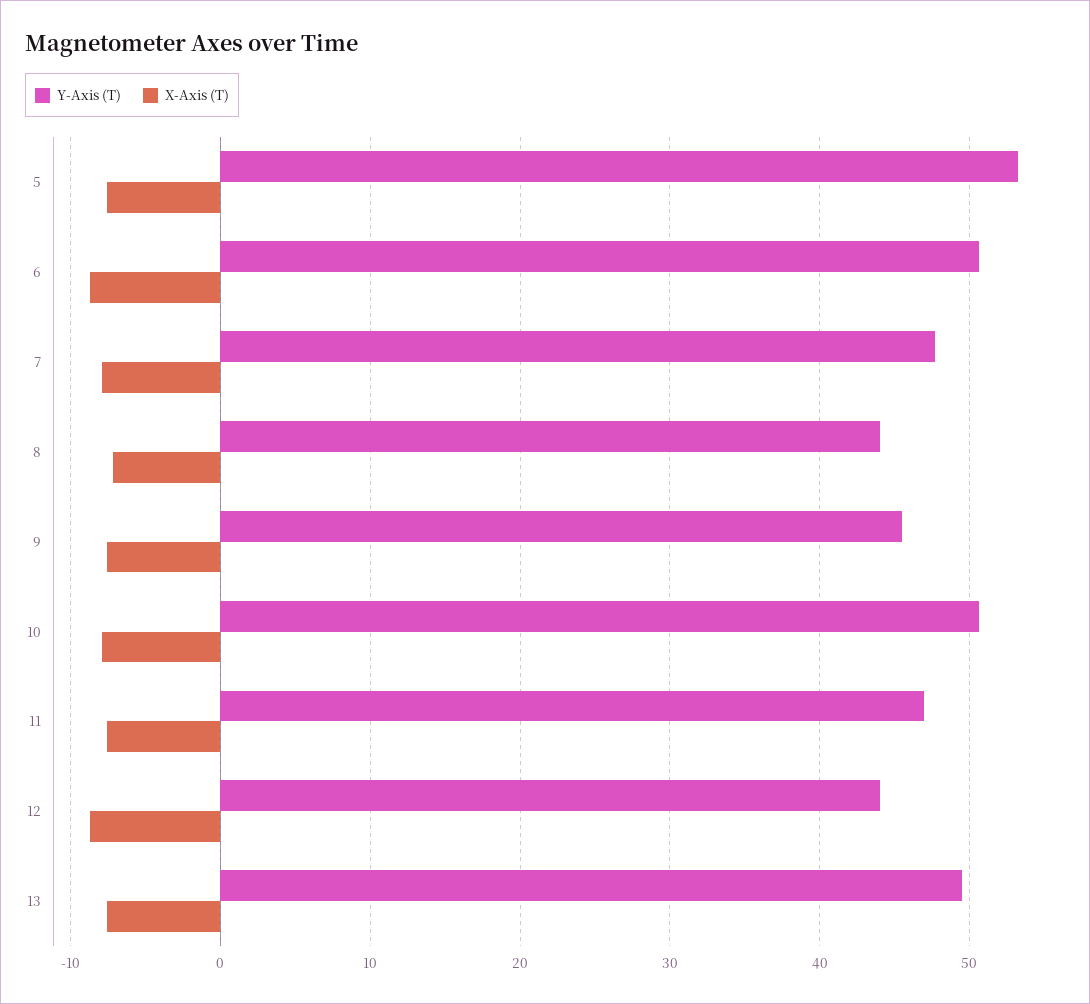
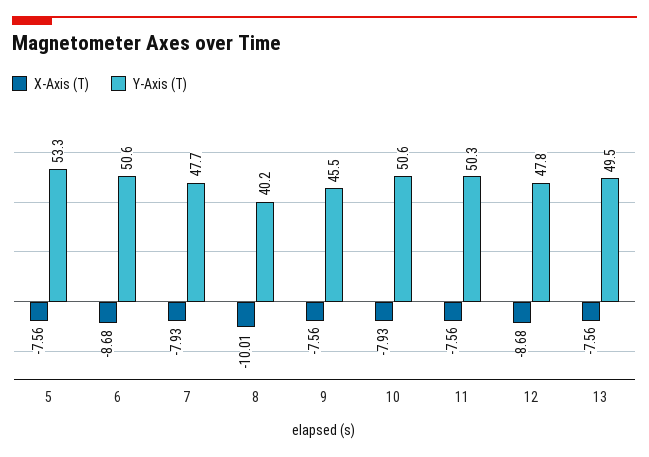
  {
    "Y-Axis (T)": {
      "5": 53.3,
      "6": 50.6,
      "7": 47.7,
-     "8": 44,
+     "8": 40.2,
      "9": 45.5,
      "10": 50.6,
-     "11": 47,
+     "11": 50.3,
-     "12": 44,
+     "12": 47.8,
      "13": 49.5
    },
    "X-Axis (T)": {
      "5": -7.56,
      "6": -8.68,
      "7": -7.93,
-     "8": -7,
+     "8": -10.01,
      "9": -7.56,
      "10": -7.93,
      "11": -7.56,
      "12": -8.68,
      "13": -7.56
    }
  }

